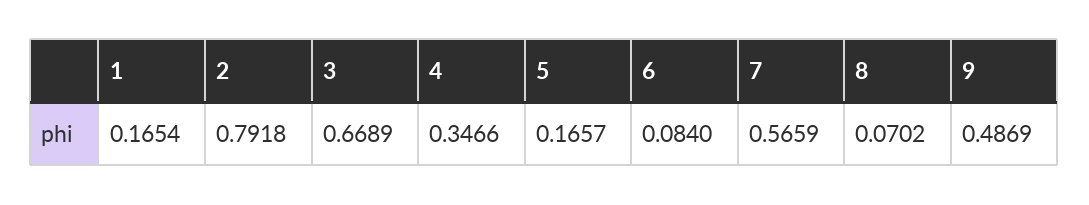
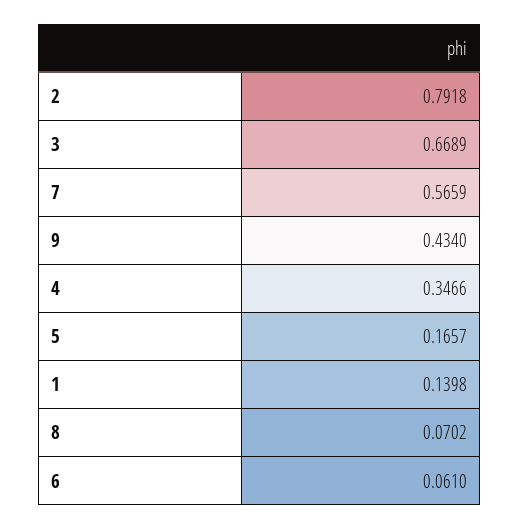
  {
-   "1": 0.1654,
+   "1": 0.1398,
    "2": 0.7918,
    "3": 0.6689,
    "4": 0.3466,
    "5": 0.1657,
-   "6": 0.084,
+   "6": 0.061,
    "7": 0.5659,
    "8": 0.0702,
-   "9": 0.4869
+   "9": 0.434
  }

